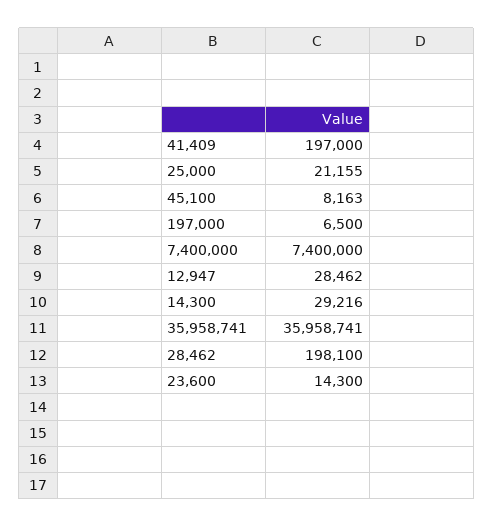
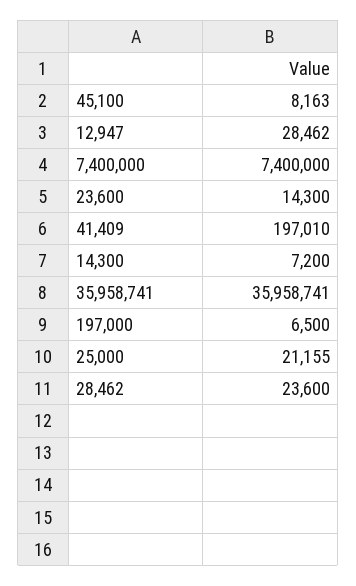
  {
-   "41,409": 197000,
+   "41,409": 197010,
    "25,000": 21155,
    "45,100": 8163,
    "197,000": 6500,
    "7,400,000": 7400000,
    "12,947": 28462,
-   "14,300": 29216,
+   "14,300": 7200,
    "35,958,741": 35958741,
-   "28,462": 198100,
+   "28,462": 23600,
    "23,600": 14300
  }

